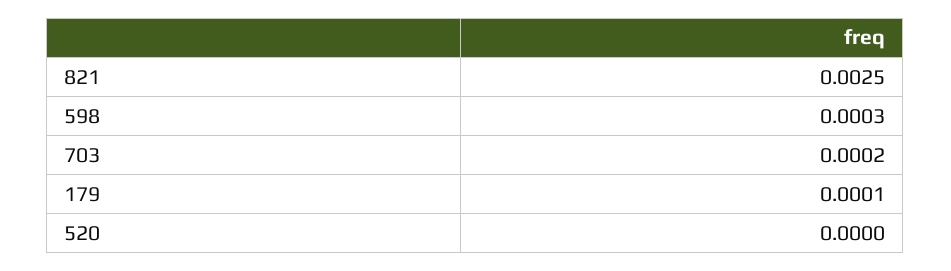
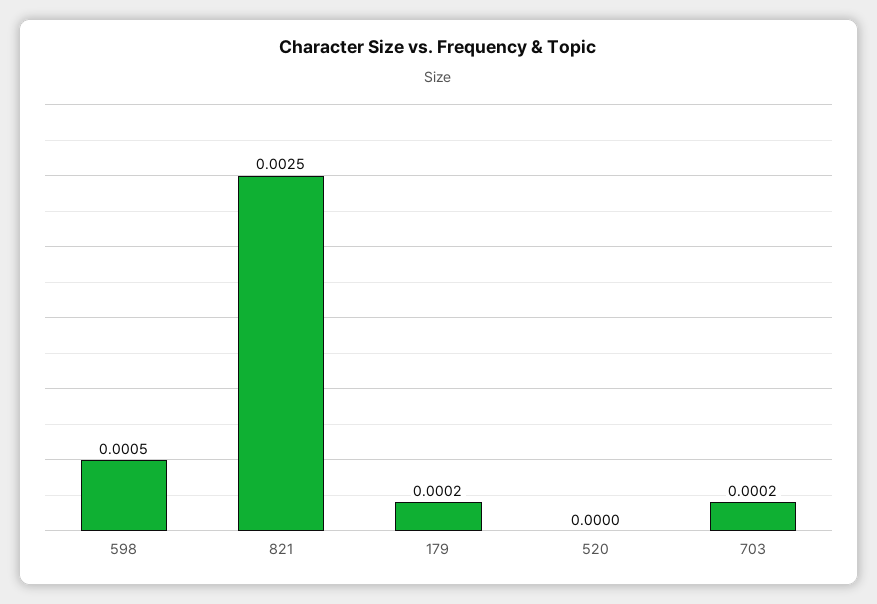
  {
    "821": 0.0025,
-   "598": 0.0003,
+   "598": 0.0005,
    "703": 0.0002,
-   "179": 0.0001,
+   "179": 0.0002,
    "520": 0
  }

